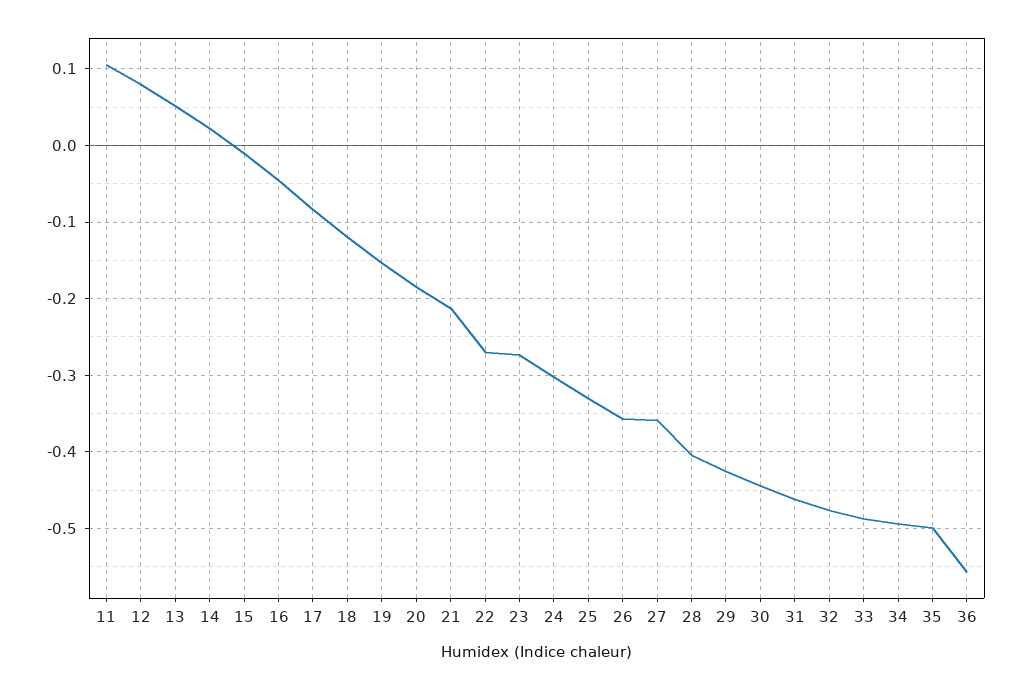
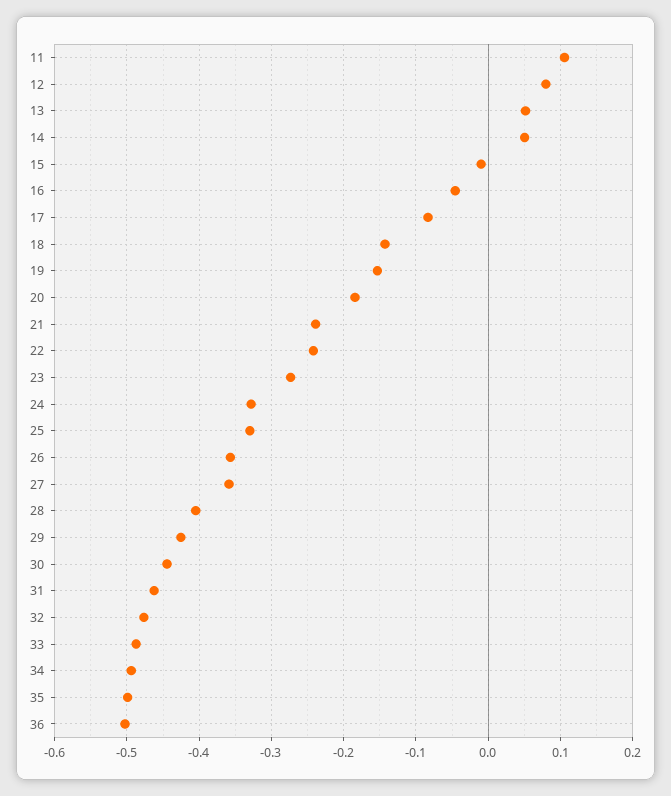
  {
    "11": 0.11,
    "12": 0.08,
    "13": 0.05,
-   "14": 0.02,
+   "14": 0.05,
    "15": -0.01,
    "16": -0.05,
    "17": -0.08,
-   "18": -0.12,
+   "18": -0.14,
    "19": -0.15,
    "20": -0.18,
-   "21": -0.21,
+   "21": -0.24,
-   "22": -0.27,
+   "22": -0.24,
    "23": -0.27,
-   "24": -0.3,
+   "24": -0.33,
    "25": -0.33,
    "26": -0.36,
    "27": -0.36,
    "28": -0.4,
    "29": -0.43,
    "30": -0.44,
    "31": -0.46,
    "32": -0.48,
    "33": -0.49,
    "34": -0.49,
    "35": -0.5,
-   "36": -0.56
+   "36": -0.5
  }

